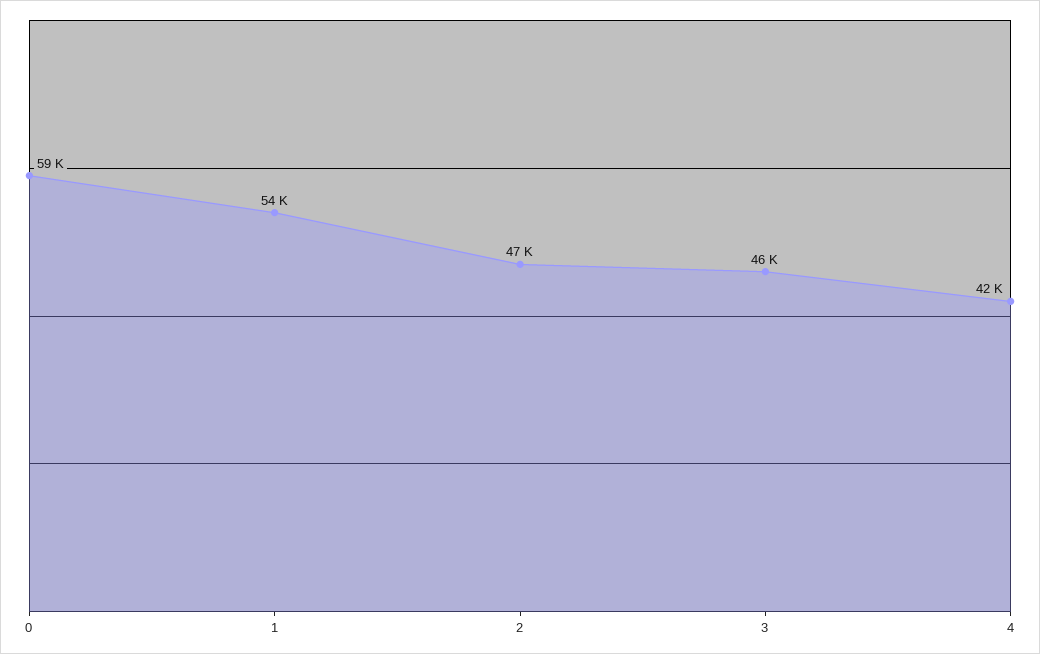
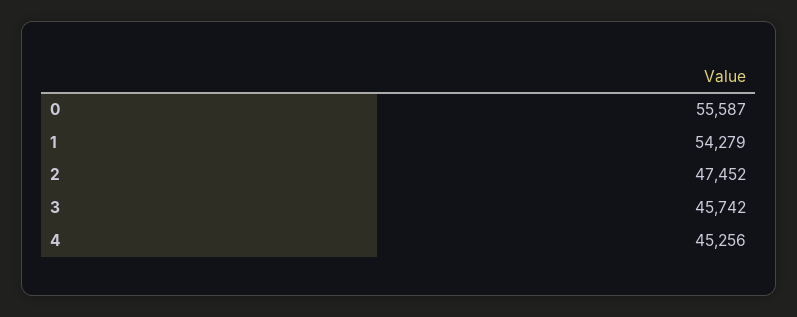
  {
-   "0": 59000,
+   "0": 55587,
    "1": 54279,
    "2": 47452,
    "3": 45742,
-   "4": 42000
+   "4": 45256
  }

